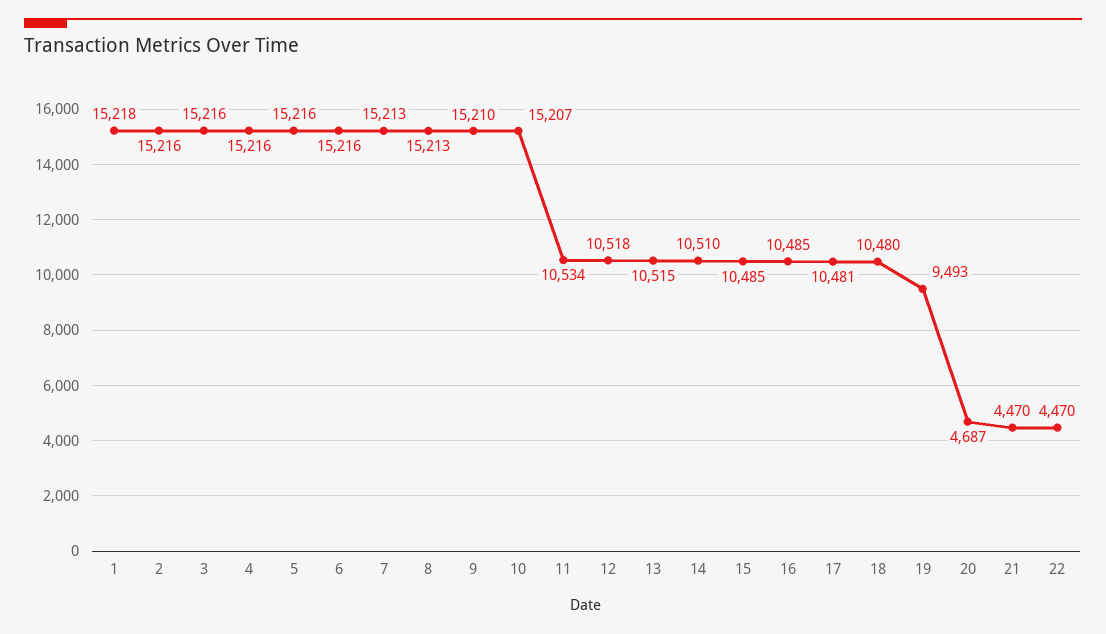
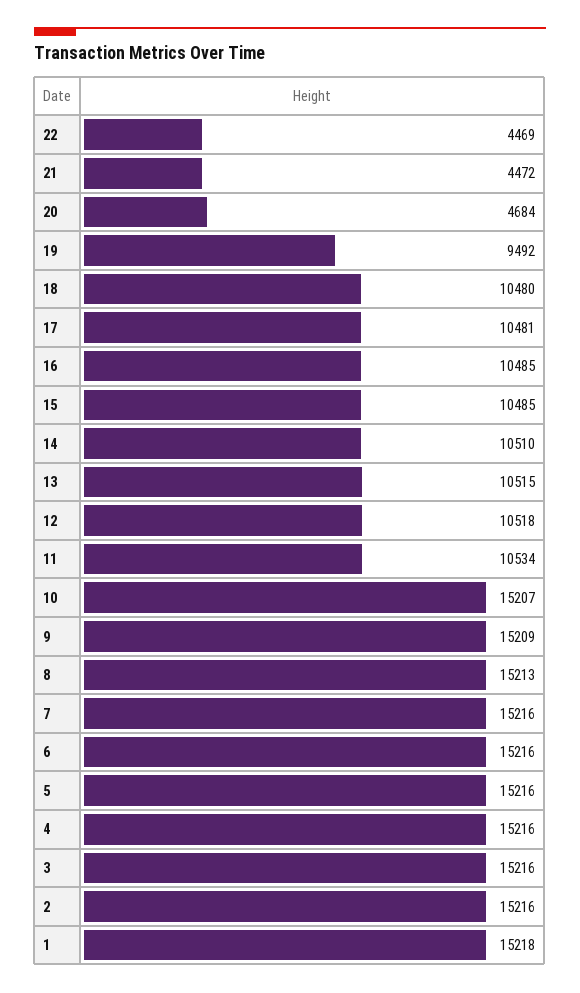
  {
    "1": 15218,
    "2": 15216,
    "3": 15216,
    "4": 15216,
    "5": 15216,
    "6": 15216,
-   "7": 15213,
+   "7": 15216,
    "8": 15213,
-   "9": 15210,
+   "9": 15209,
    "10": 15207,
    "11": 10534,
    "12": 10518,
    "13": 10515,
    "14": 10510,
    "15": 10485,
    "16": 10485,
    "17": 10481,
    "18": 10480,
-   "19": 9493,
+   "19": 9492,
-   "20": 4687,
+   "20": 4684,
-   "21": 4470,
+   "21": 4472,
-   "22": 4470
+   "22": 4469
  }

